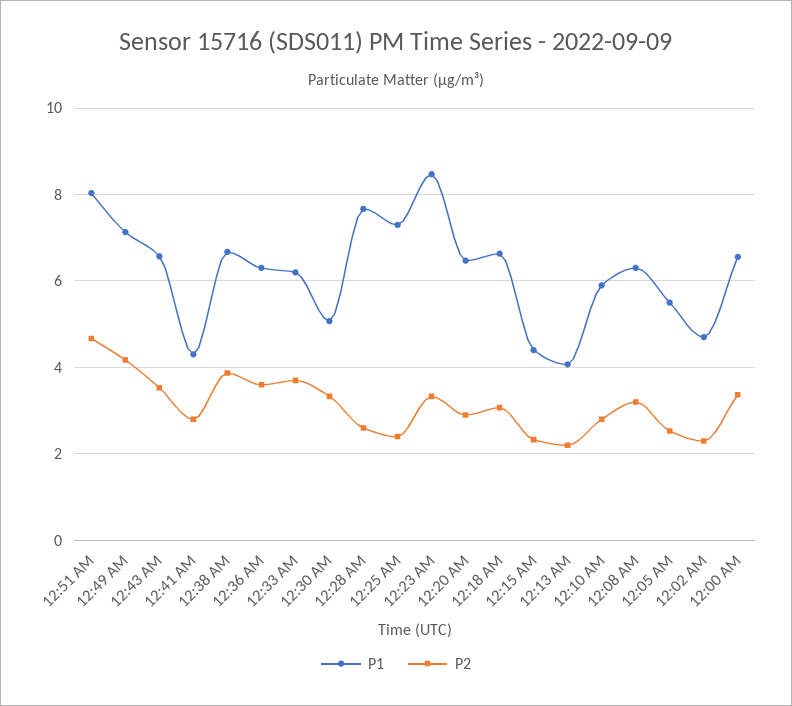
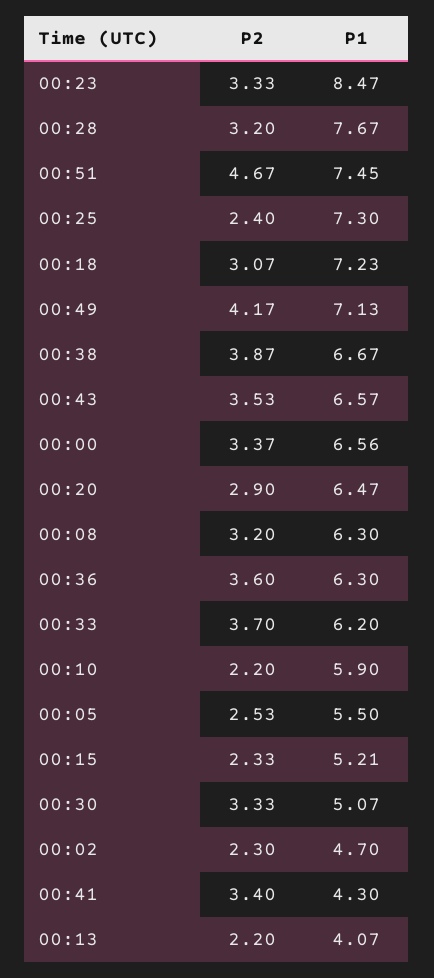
  {
    "P1": {
-     "12:51 AM": 8,
+     "12:51 AM": 7.45,
      "12:49 AM": 7.13,
      "12:43 AM": 6.57,
      "12:41 AM": 4.3,
      "12:38 AM": 6.67,
      "12:36 AM": 6.3,
      "12:33 AM": 6.2,
      "12:30 AM": 5.07,
      "12:28 AM": 7.67,
      "12:25 AM": 7.3,
      "12:23 AM": 8.47,
      "12:20 AM": 6.47,
-     "12:18 AM": 6.6,
+     "12:18 AM": 7.23,
-     "12:15 AM": 4.4,
+     "12:15 AM": 5.21,
      "12:13 AM": 4.07,
      "12:10 AM": 5.9,
      "12:08 AM": 6.3,
      "12:05 AM": 5.5,
      "12:02 AM": 4.7,
      "12:00 AM": 6.56
    },
    "P2": {
      "12:51 AM": 4.67,
      "12:49 AM": 4.17,
      "12:43 AM": 3.53,
-     "12:41 AM": 2.8,
+     "12:41 AM": 3.4,
      "12:38 AM": 3.87,
      "12:36 AM": 3.6,
      "12:33 AM": 3.7,
      "12:30 AM": 3.33,
-     "12:28 AM": 2.6,
+     "12:28 AM": 3.2,
      "12:25 AM": 2.4,
      "12:23 AM": 3.33,
      "12:20 AM": 2.9,
      "12:18 AM": 3.07,
      "12:15 AM": 2.33,
      "12:13 AM": 2.2,
-     "12:10 AM": 2.8,
+     "12:10 AM": 2.2,
      "12:08 AM": 3.2,
      "12:05 AM": 2.53,
      "12:02 AM": 2.3,
      "12:00 AM": 3.37
    }
  }

